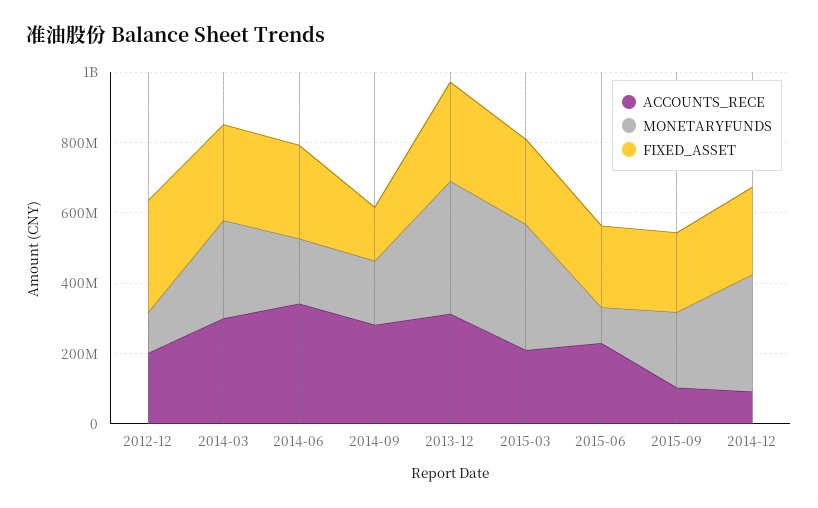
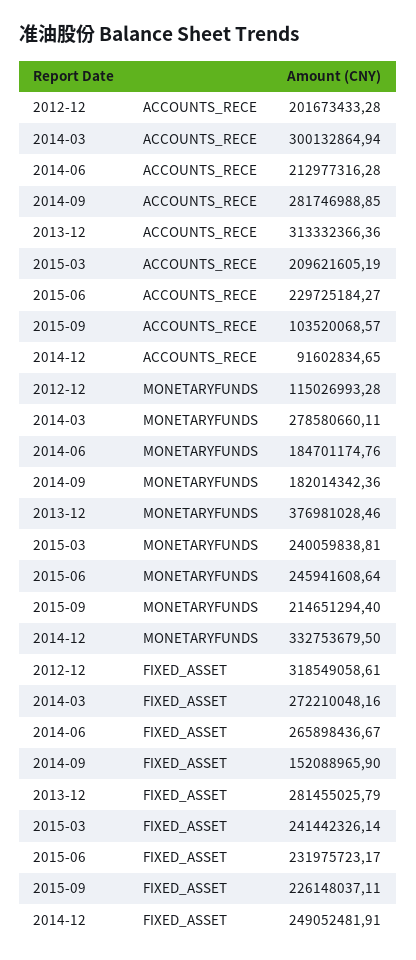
  {
    "ACCOUNTS_RECE": {
      "2012-12": 201673433.28,
      "2014-03": 300132864.94,
-     "2014-06": 350000000,
+     "2014-06": 212977316.28,
      "2014-09": 281746988.85,
      "2013-12": 313332366.36,
      "2015-03": 209621605.19,
      "2015-06": 229725184.27,
      "2015-09": 103520068.57,
      "2014-12": 91602834.65
    },
    "MONETARYFUNDS": {
      "2012-12": 115026993.28,
      "2014-03": 278580660.11,
      "2014-06": 184701174.76,
      "2014-09": 182014342.36,
      "2013-12": 376981028.46,
-     "2015-03": 350000000,
+     "2015-03": 240059838.81,
-     "2015-06": 100000000,
+     "2015-06": 245941608.64,
      "2015-09": 214651294.4,
      "2014-12": 332753679.5
    },
    "FIXED_ASSET": {
      "2012-12": 318549058.61,
      "2014-03": 272210048.16,
      "2014-06": 265898436.67,
      "2014-09": 152088965.9,
      "2013-12": 281455025.79,
      "2015-03": 241442326.14,
      "2015-06": 231975723.17,
      "2015-09": 226148037.11,
      "2014-12": 249052481.91
    }
  }

